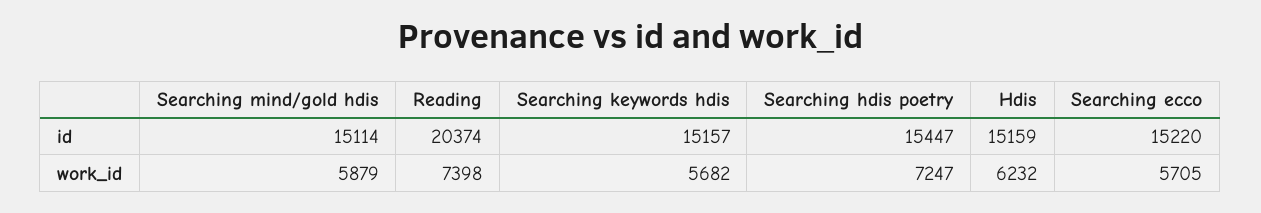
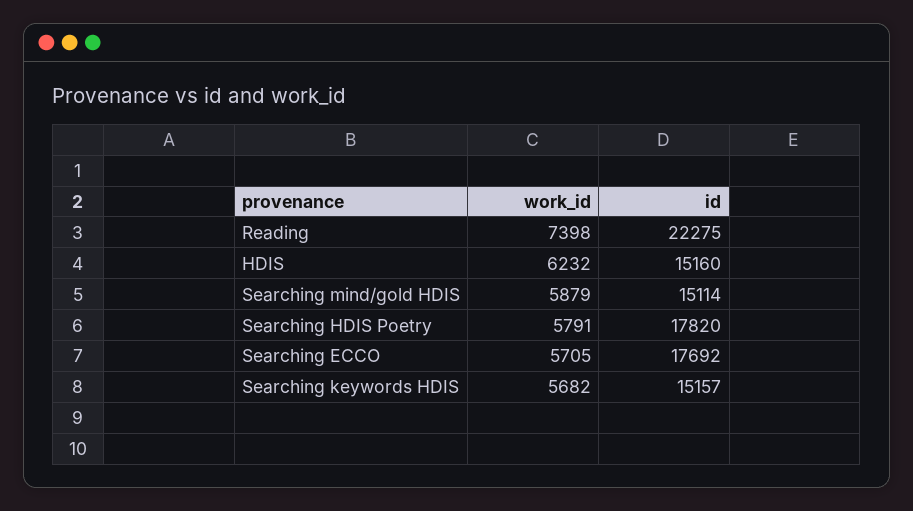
  {
    "Searching mind/gold hdis": {
      "id": 15114,
      "work_id": 5879
    },
    "Reading": {
-     "id": 20374,
+     "id": 22275,
      "work_id": 7398
    },
    "Searching keywords hdis": {
      "id": 15157,
      "work_id": 5682
    },
    "Searching hdis poetry": {
-     "id": 15447,
+     "id": 17820,
-     "work_id": 7247
+     "work_id": 5791
    },
    "Hdis": {
-     "id": 15159,
+     "id": 15160,
      "work_id": 6232
    },
    "Searching ecco": {
-     "id": 15220,
+     "id": 17692,
      "work_id": 5705
    }
  }

